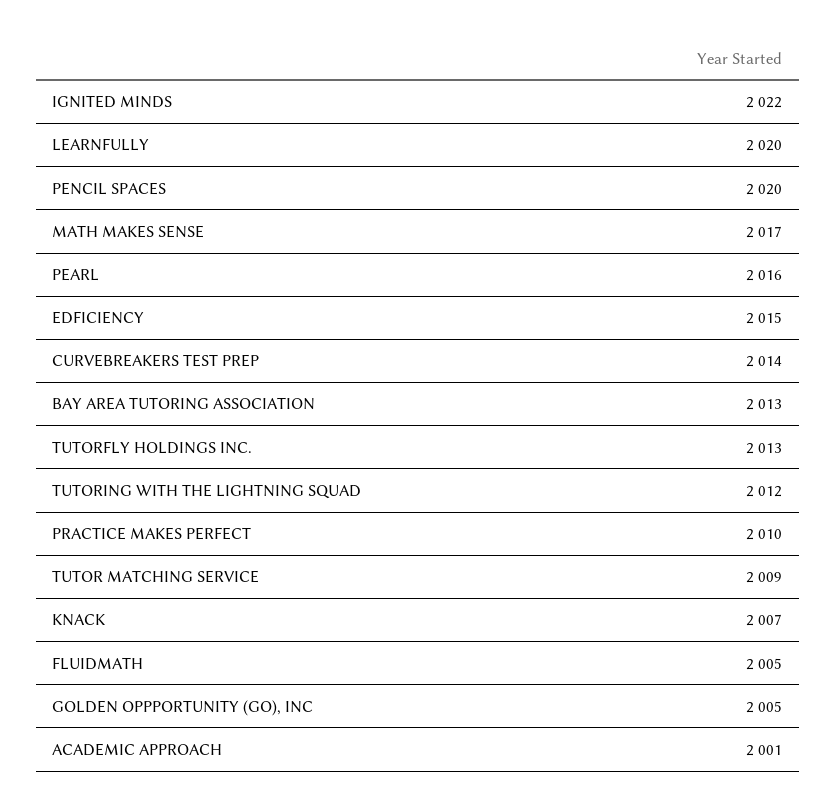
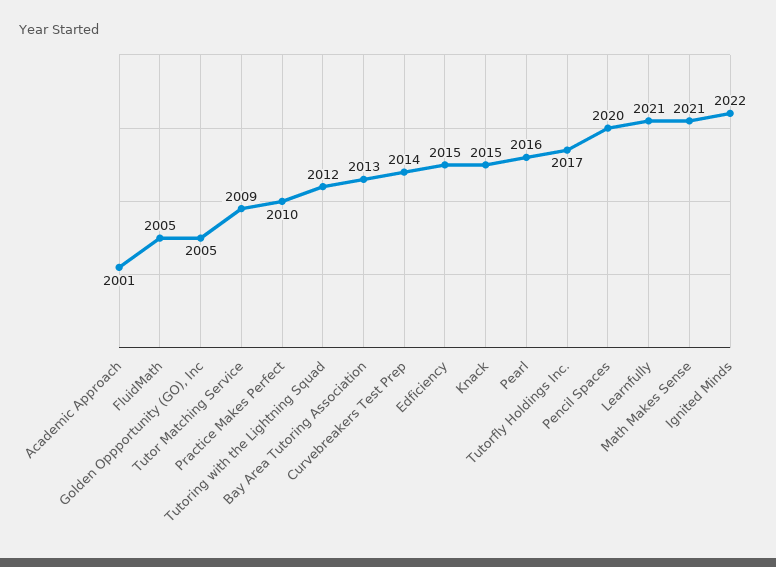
  {
    "IGNITED MINDS": 2022,
-   "LEARNFULLY": 2020,
+   "LEARNFULLY": 2021,
    "PENCIL SPACES": 2020,
-   "MATH MAKES SENSE": 2017,
+   "MATH MAKES SENSE": 2021,
    "PEARL": 2016,
    "EDFICIENCY": 2015,
    "CURVEBREAKERS TEST PREP": 2014,
    "BAY AREA TUTORING ASSOCIATION": 2013,
-   "TUTORFLY HOLDINGS INC.": 2013,
+   "TUTORFLY HOLDINGS INC.": 2017,
    "TUTORING WITH THE LIGHTNING SQUAD": 2012,
    "PRACTICE MAKES PERFECT": 2010,
    "TUTOR MATCHING SERVICE": 2009,
-   "KNACK": 2007,
+   "KNACK": 2015,
    "FLUIDMATH": 2005,
    "GOLDEN OPPPORTUNITY (GO), INC": 2005,
    "ACADEMIC APPROACH": 2001
  }

